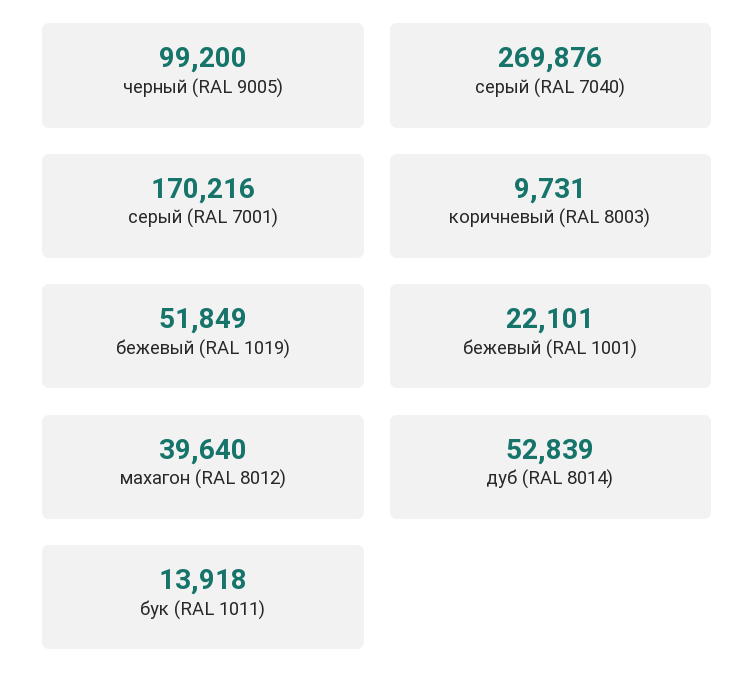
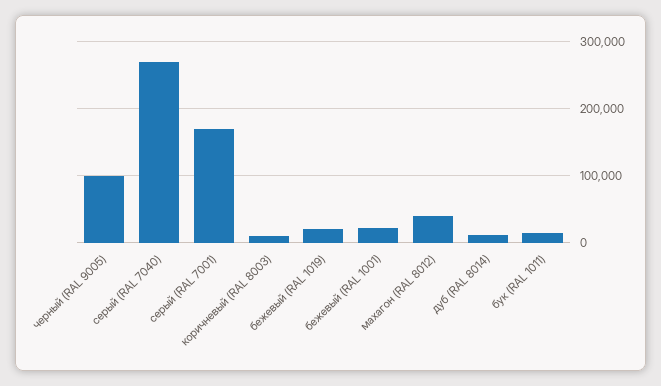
  {
    "черный (RAL 9005)": 99200,
    "серый (RAL 7040)": 269876,
    "серый (RAL 7001)": 170216,
    "коричневый (RAL 8003)": 9731,
-   "бежевый (RAL 1019)": 51849,
+   "бежевый (RAL 1019)": 20000,
    "бежевый (RAL 1001)": 22101,
    "махагон (RAL 8012)": 39640,
-   "дуб (RAL 8014)": 52839,
+   "дуб (RAL 8014)": 10000,
    "бук (RAL 1011)": 13918
  }

